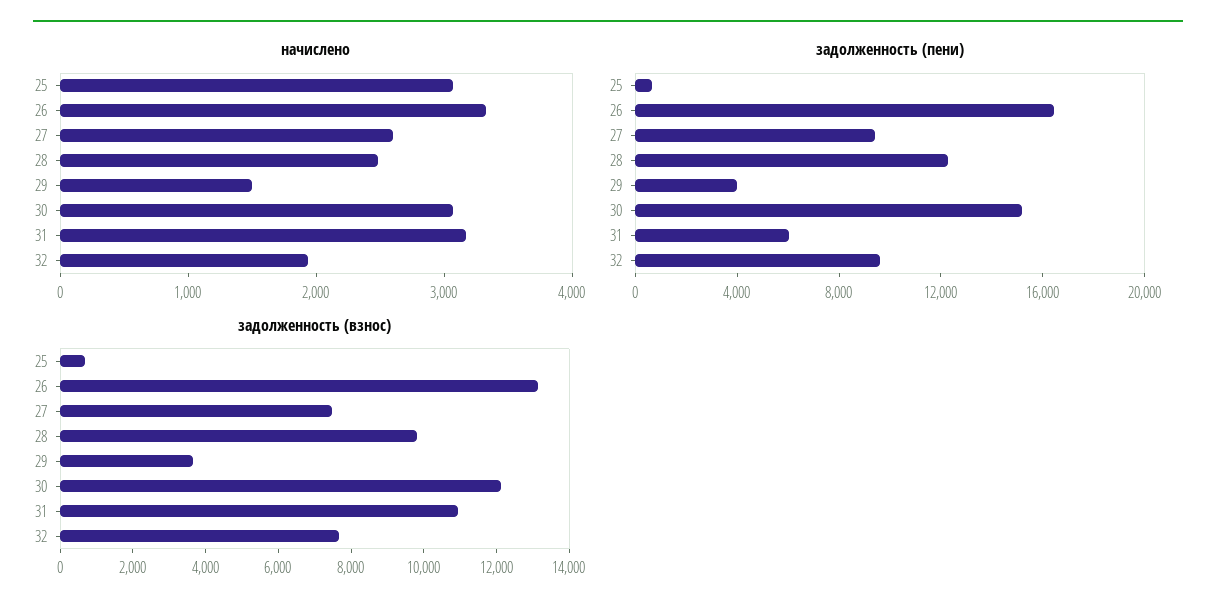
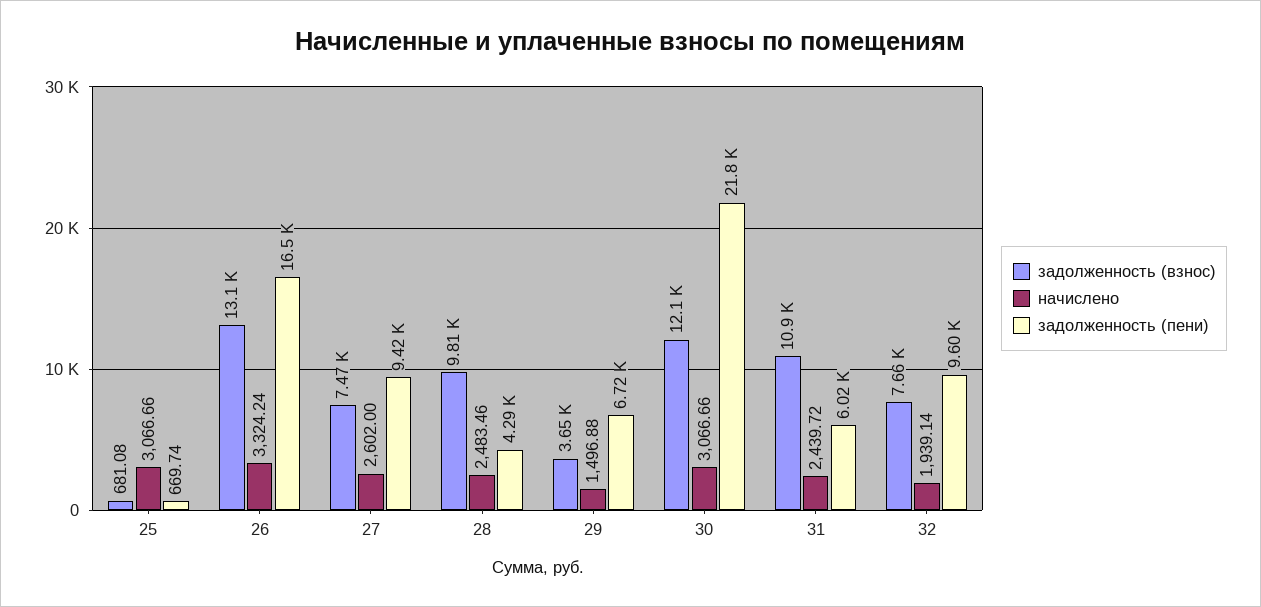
  {
    "начислено": {
      "25": 3066.66,
      "26": 3324.24,
      "27": 2602,
      "28": 2483.46,
      "29": 1496.88,
      "30": 3066.66,
-     "31": 3200,
+     "31": 2439.72,
      "32": 1939.14
    },
    "задолженность (пени)": {
      "25": 669.74,
      "26": 16500,
      "27": 9420,
-     "28": 12000,
+     "28": 4290,
-     "29": 4000,
+     "29": 6720,
-     "30": 15000,
+     "30": 21800,
      "31": 6020,
      "32": 9600
    },
    "задолженность (взнос)": {
      "25": 681.08,
      "26": 13100,
      "27": 7470,
      "28": 9810,
      "29": 3650,
      "30": 12100,
      "31": 10900,
      "32": 7660
    }
  }

